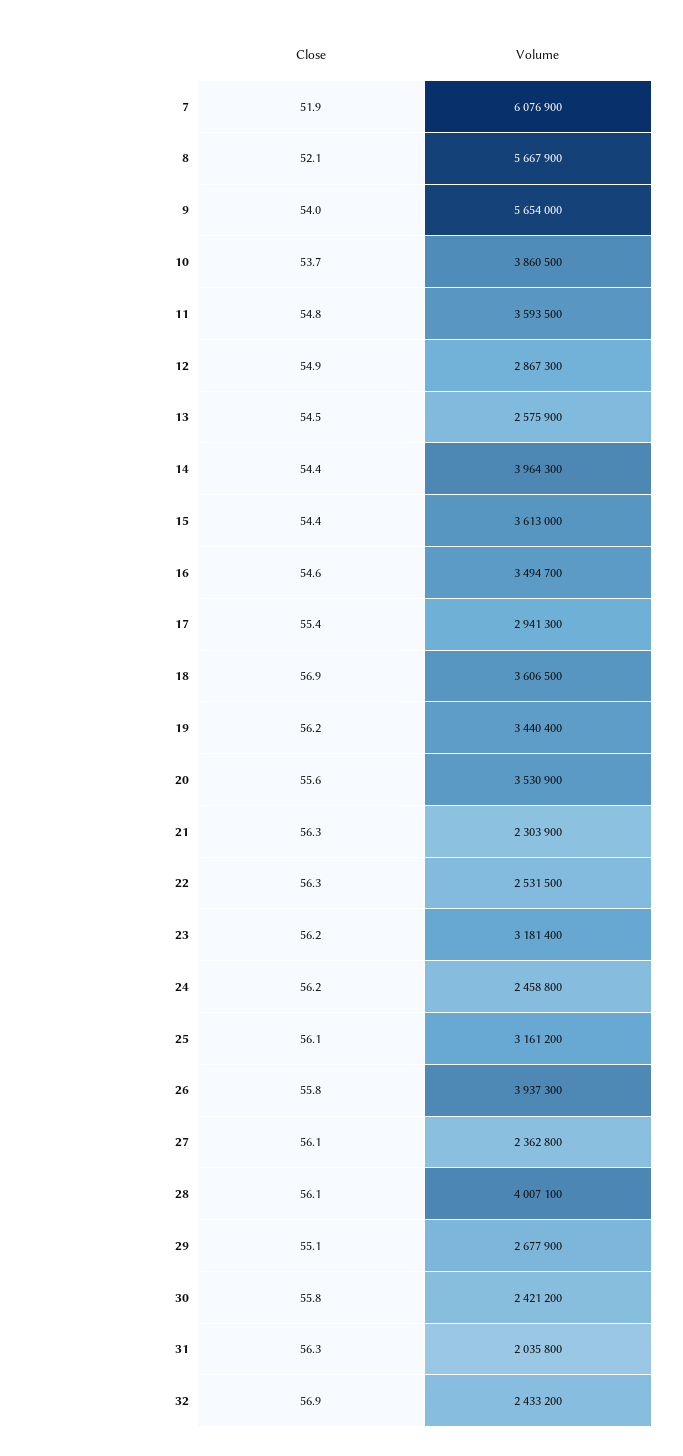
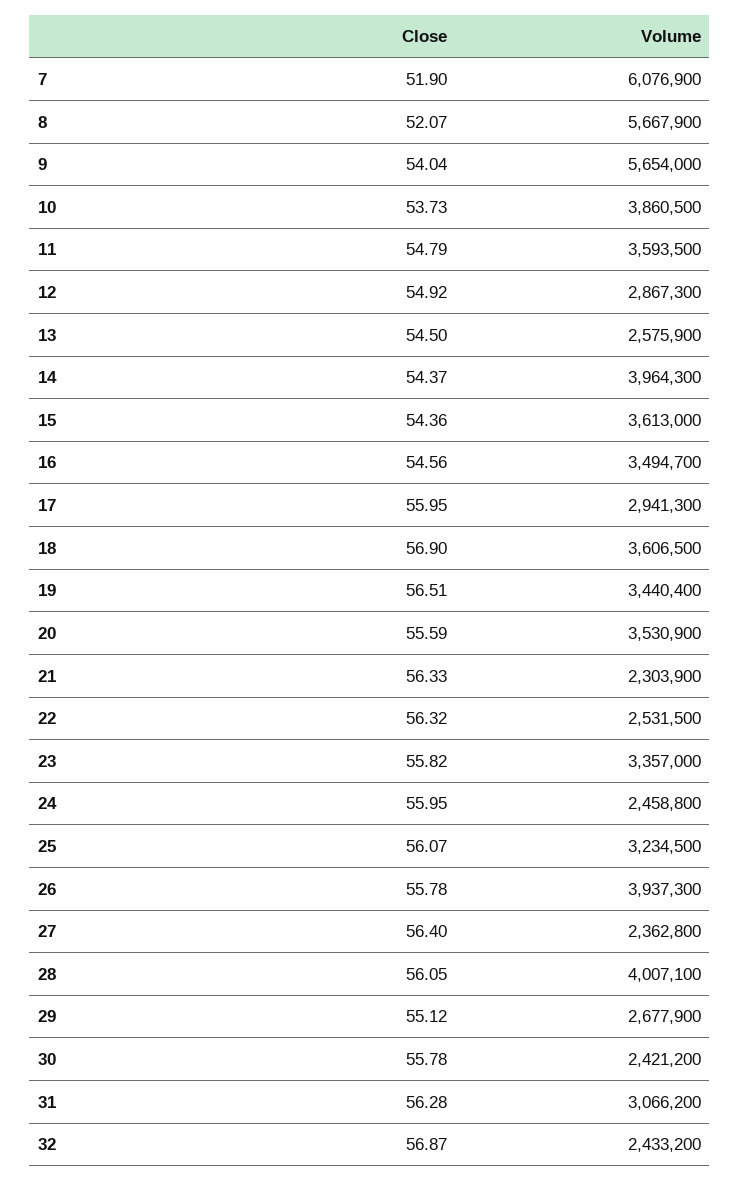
  {
    "Close": {
      "7": 51.9,
      "8": 52.07,
      "9": 54.04,
      "10": 53.73,
      "11": 54.79,
      "12": 54.92,
      "13": 54.5,
      "14": 54.37,
      "15": 54.36,
      "16": 54.56,
-     "17": 55.4,
+     "17": 55.95,
      "18": 56.9,
-     "19": 56.2,
+     "19": 56.51,
      "20": 55.59,
      "21": 56.33,
      "22": 56.32,
-     "23": 56.2,
+     "23": 55.82,
-     "24": 56.2,
+     "24": 55.95,
      "25": 56.07,
      "26": 55.78,
-     "27": 56.1,
+     "27": 56.4,
      "28": 56.05,
      "29": 55.12,
      "30": 55.78,
      "31": 56.28,
      "32": 56.87
    },
    "Volume": {
      "7": 6076900,
      "8": 5667900,
      "9": 5654000,
      "10": 3860500,
      "11": 3593500,
      "12": 2867300,
      "13": 2575900,
      "14": 3964300,
      "15": 3613000,
      "16": 3494700,
      "17": 2941300,
      "18": 3606500,
      "19": 3440400,
      "20": 3530900,
      "21": 2303900,
      "22": 2531500,
-     "23": 3181400,
+     "23": 3357000,
      "24": 2458800,
-     "25": 3161200,
+     "25": 3234500,
      "26": 3937300,
      "27": 2362800,
      "28": 4007100,
      "29": 2677900,
      "30": 2421200,
-     "31": 2035800,
+     "31": 3066200,
      "32": 2433200
    }
  }

